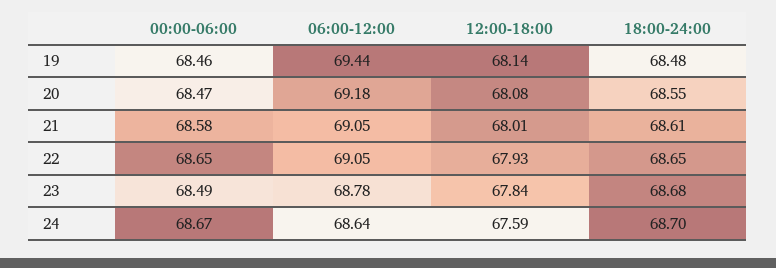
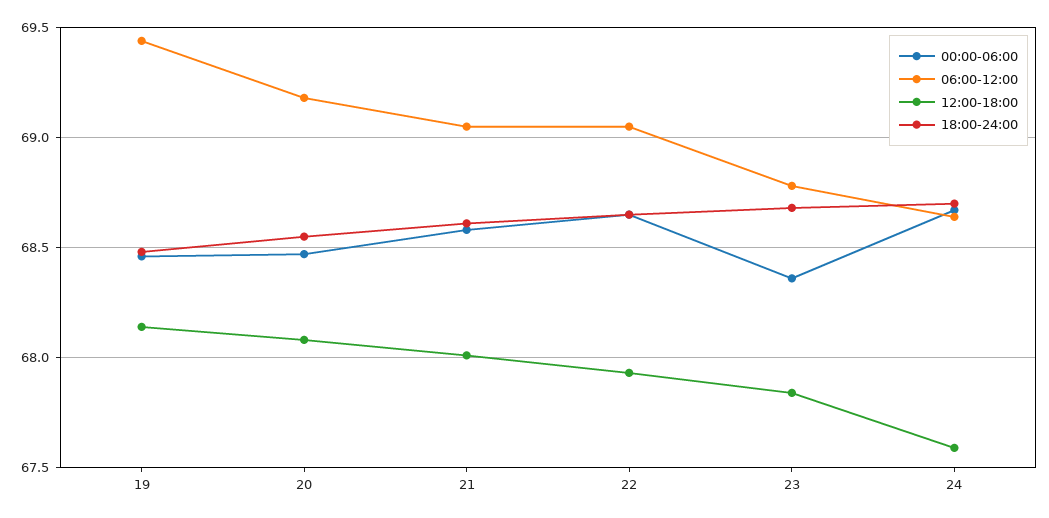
  {
    "00:00-06:00": {
      "19": 68.46,
      "20": 68.47,
      "21": 68.58,
      "22": 68.65,
-     "23": 68.49,
+     "23": 68.35,
      "24": 68.67
    },
    "06:00-12:00": {
      "19": 69.44,
      "20": 69.18,
      "21": 69.05,
      "22": 69.05,
      "23": 68.78,
      "24": 68.64
    },
    "12:00-18:00": {
      "19": 68.14,
      "20": 68.08,
      "21": 68.01,
      "22": 67.93,
      "23": 67.84,
      "24": 67.59
    },
    "18:00-24:00": {
      "19": 68.48,
      "20": 68.55,
      "21": 68.61,
      "22": 68.65,
      "23": 68.68,
      "24": 68.7
    }
  }

